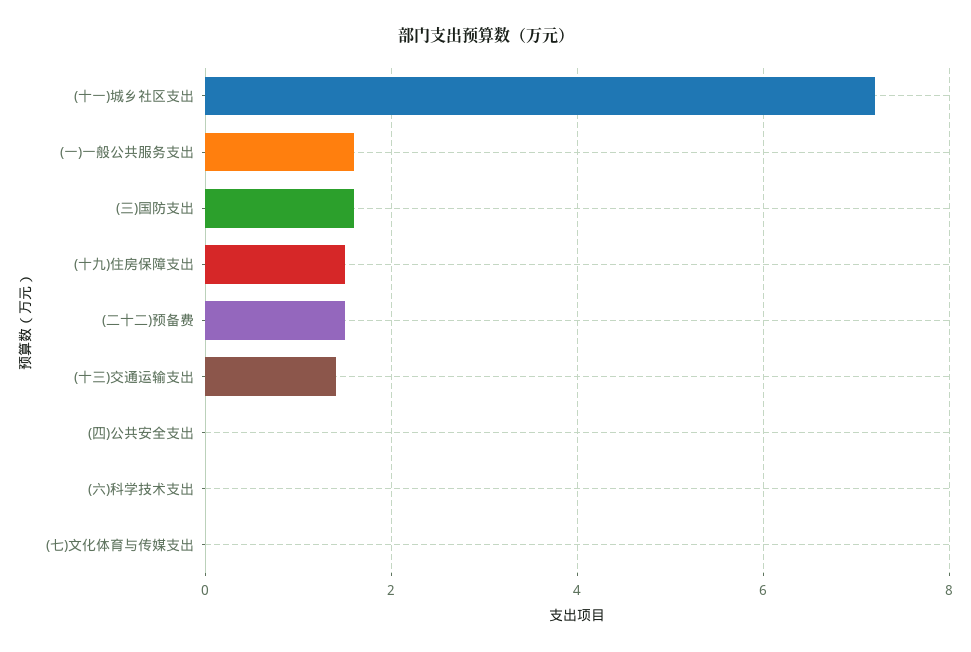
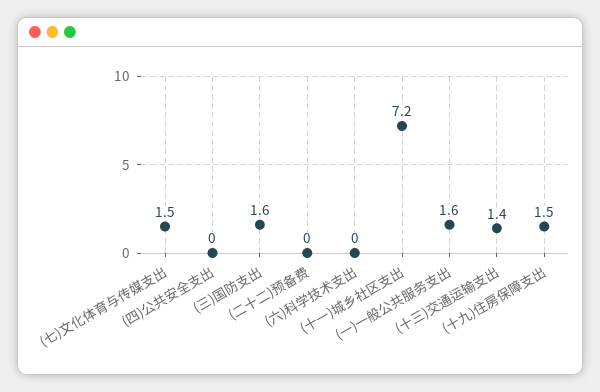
  {
    "(十一)城乡社区支出": 7.2,
    "(一)一般公共服务支出": 1.6,
    "(三)国防支出": 1.6,
    "(十九)住房保障支出": 1.5,
-   "(二十二)预备费": 1.5,
+   "(二十二)预备费": 0,
    "(十三)交通运输支出": 1.4,
    "(四)公共安全支出": 0,
    "(六)科学技术支出": 0,
-   "(七)文化体育与传媒支出": 0
+   "(七)文化体育与传媒支出": 1.5
  }

